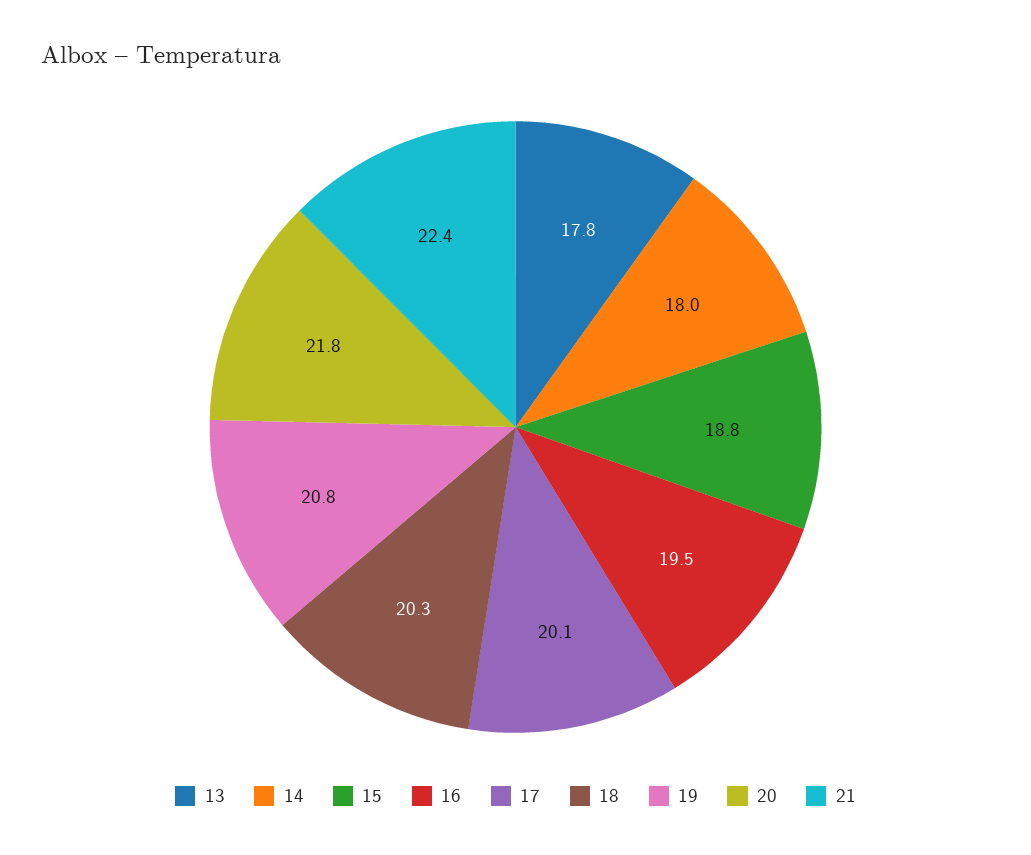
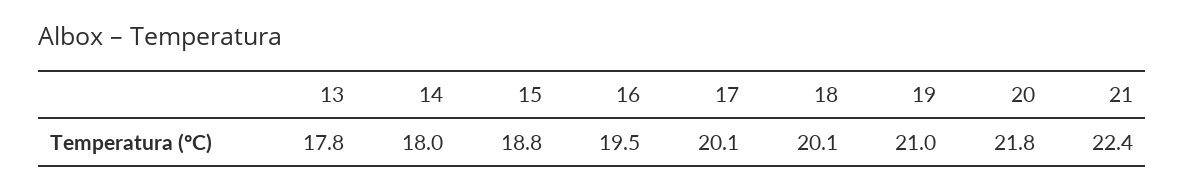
  {
    "13": 17.8,
    "14": 18,
    "15": 18.8,
    "16": 19.5,
    "17": 20.1,
-   "18": 20.3,
+   "18": 20.1,
-   "19": 20.8,
+   "19": 21,
    "20": 21.8,
    "21": 22.4
  }

